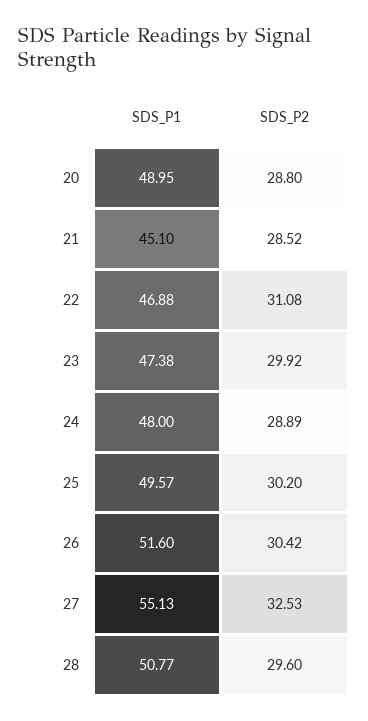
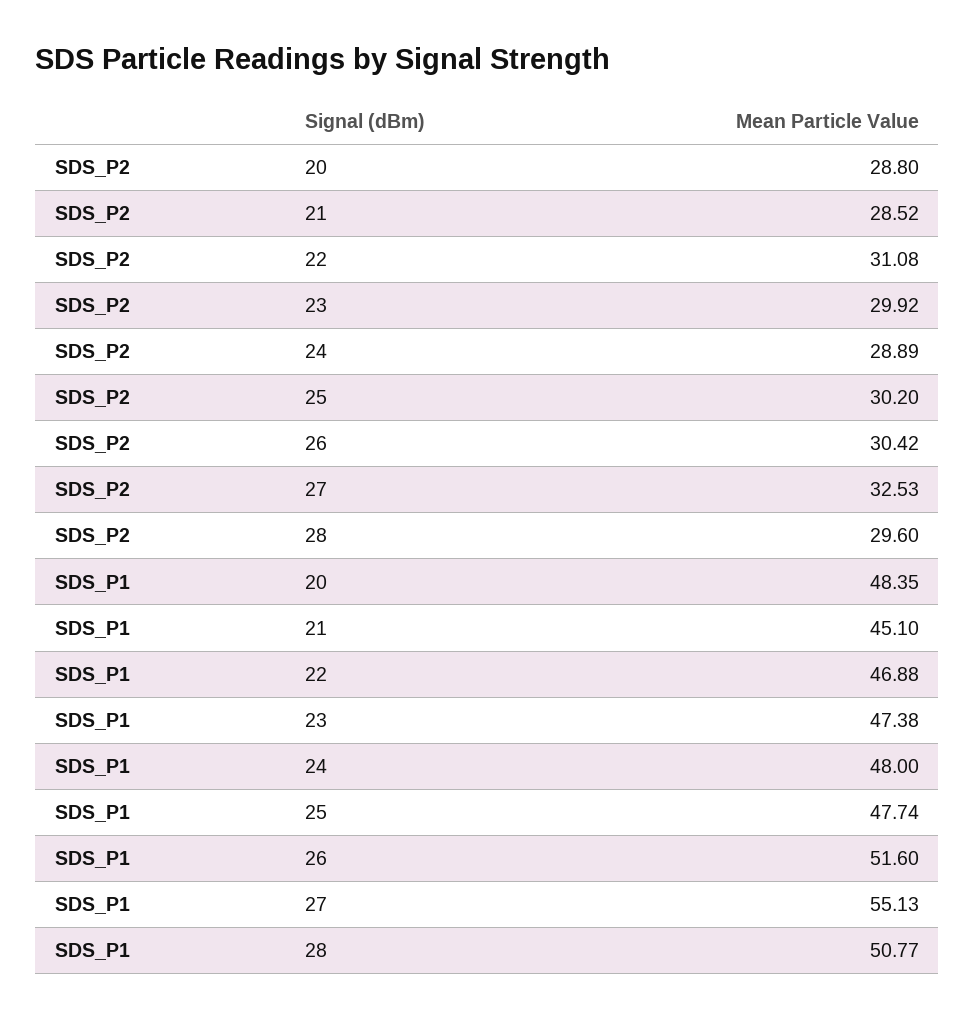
  {
    "SDS_P1": {
-     "20": 48.95,
+     "20": 48.35,
      "21": 45.1,
      "22": 46.88,
      "23": 47.38,
      "24": 48,
-     "25": 49.57,
+     "25": 47.74,
      "26": 51.6,
      "27": 55.13,
      "28": 50.77
    },
    "SDS_P2": {
      "20": 28.8,
      "21": 28.52,
      "22": 31.08,
      "23": 29.92,
      "24": 28.89,
      "25": 30.2,
      "26": 30.42,
      "27": 32.53,
      "28": 29.6
    }
  }

